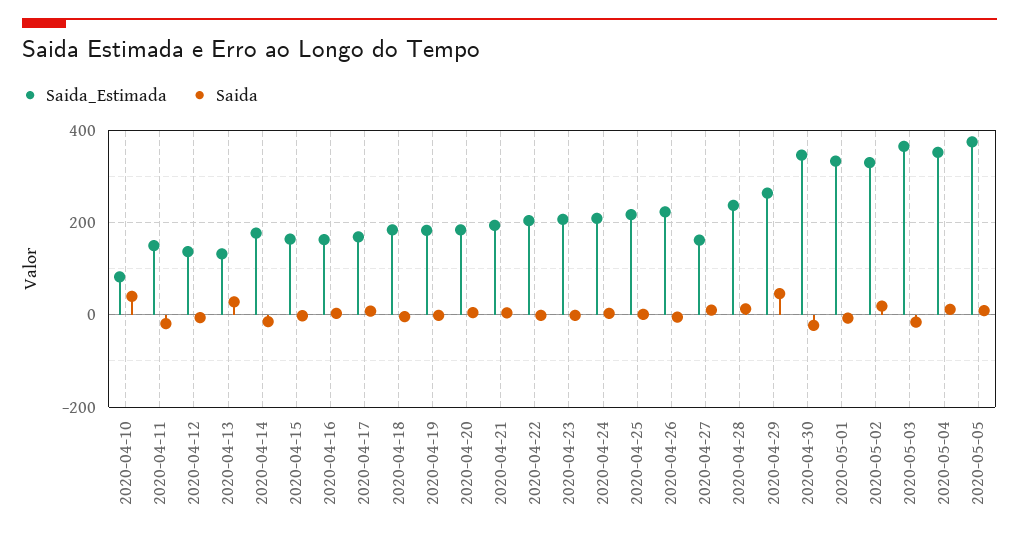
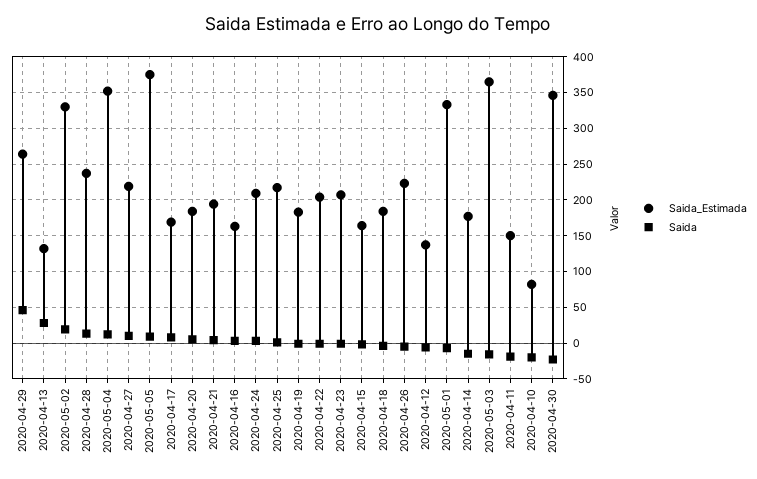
  {
    "Saida_Estimada": {
      "2020-04-10": 80,
      "2020-04-11": 150,
      "2020-04-12": 140,
      "2020-04-13": 130,
      "2020-04-14": 180,
      "2020-04-15": 160,
      "2020-04-16": 160,
      "2020-04-17": 170,
      "2020-04-18": 180,
      "2020-04-19": 180,
      "2020-04-20": 180,
      "2020-04-21": 190,
      "2020-04-22": 200,
      "2020-04-23": 210,
      "2020-04-24": 210,
      "2020-04-25": 220,
      "2020-04-26": 220,
-     "2020-04-27": 160,
+     "2020-04-27": 220,
      "2020-04-28": 240,
      "2020-04-29": 260,
      "2020-04-30": 350,
      "2020-05-01": 330,
      "2020-05-02": 330,
      "2020-05-03": 370,
      "2020-05-04": 350,
      "2020-05-05": 380
    },
    "Saida": {
-     "2020-04-10": 40,
+     "2020-04-10": -20,
      "2020-04-11": -20,
      "2020-04-12": -10,
      "2020-04-13": 30,
      "2020-04-14": -20,
      "2020-04-15": 0,
      "2020-04-16": 0,
      "2020-04-17": 10,
      "2020-04-18": 0,
      "2020-04-19": 0,
      "2020-04-20": 10,
      "2020-04-21": 0,
      "2020-04-22": 0,
      "2020-04-23": 0,
      "2020-04-24": 0,
      "2020-04-25": 0,
      "2020-04-26": -10,
      "2020-04-27": 10,
      "2020-04-28": 10,
      "2020-04-29": 50,
      "2020-04-30": -20,
      "2020-05-01": -10,
      "2020-05-02": 20,
      "2020-05-03": -20,
      "2020-05-04": 10,
      "2020-05-05": 10
    }
  }

